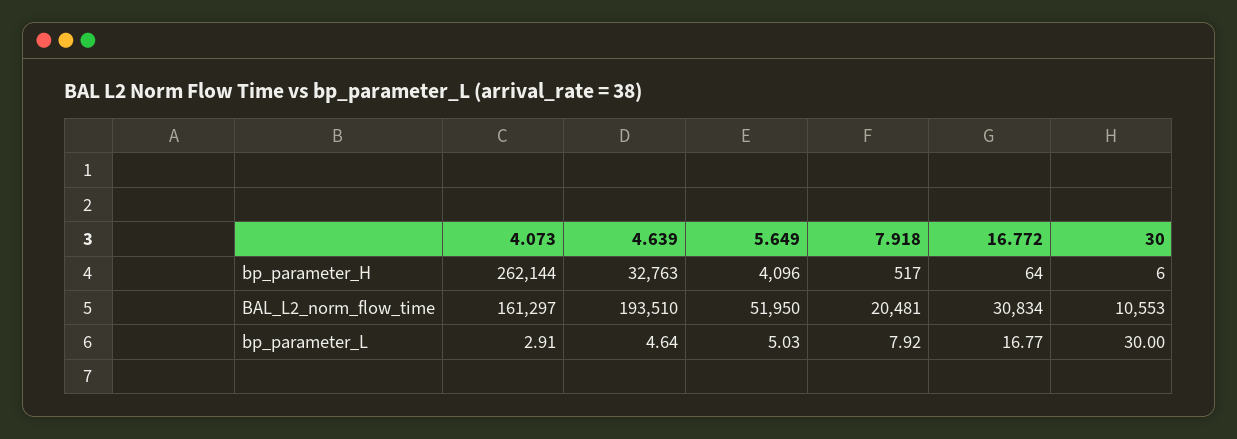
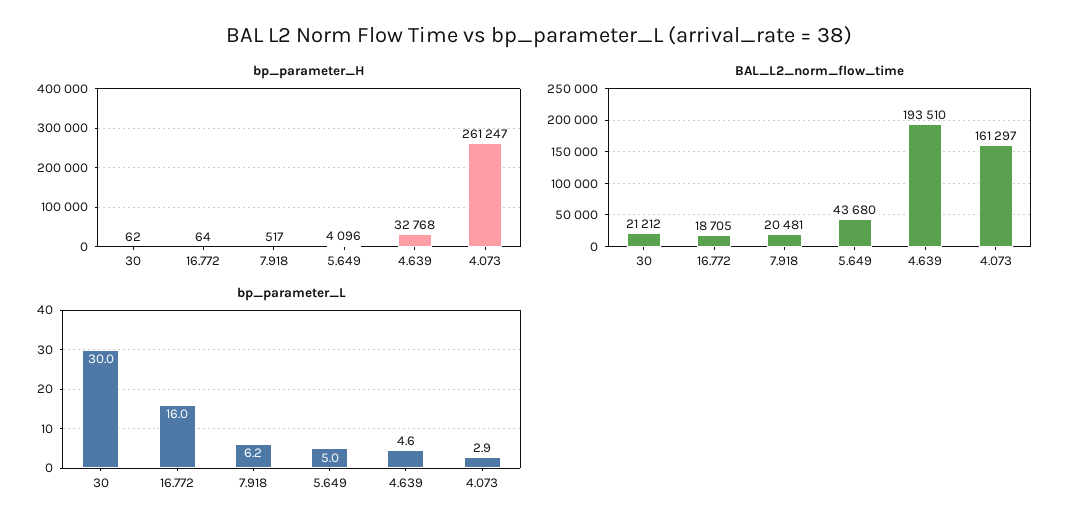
  {
    "bp_parameter_H": {
-     "4.073": 262144,
+     "4.073": 261247,
-     "4.639": 32763,
+     "4.639": 32768,
      "5.649": 4096,
      "7.918": 517,
      "16.772": 64,
-     "30": 6
+     "30": 62
    },
    "BAL_L2_norm_flow_time": {
      "4.073": 161297,
      "4.639": 193510,
-     "5.649": 51950,
+     "5.649": 43680,
      "7.918": 20481,
-     "16.772": 30834,
+     "16.772": 18705,
-     "30": 10553
+     "30": 21212
    },
    "bp_parameter_L": {
      "4.073": 2.91,
      "4.639": 4.64,
      "5.649": 5.03,
-     "7.918": 7.92,
+     "7.918": 6.2,
-     "16.772": 16.77,
+     "16.772": 16,
      "30": 30
    }
  }

